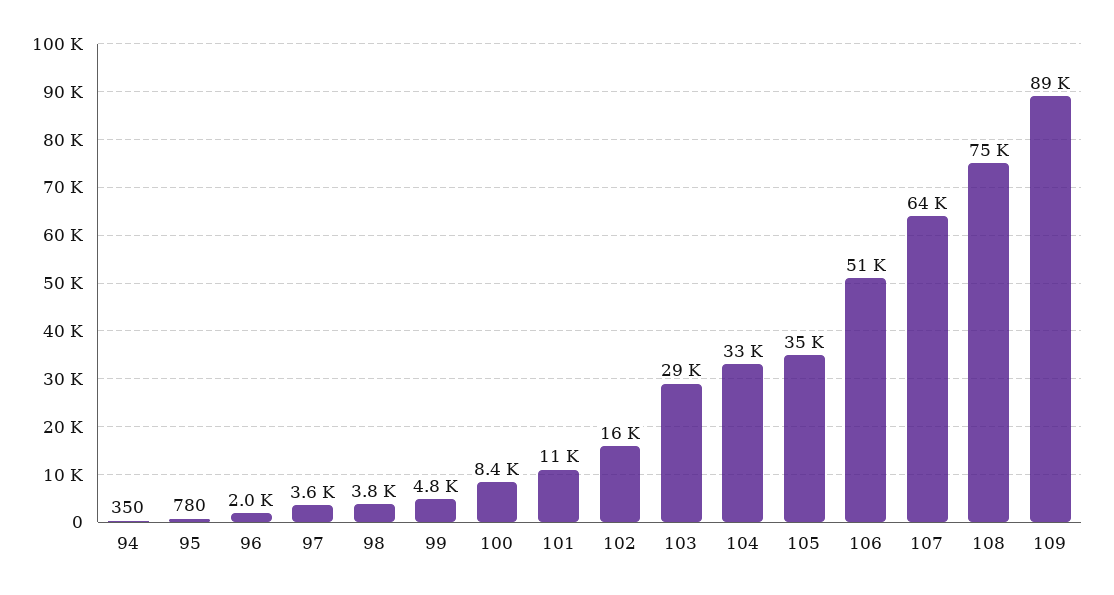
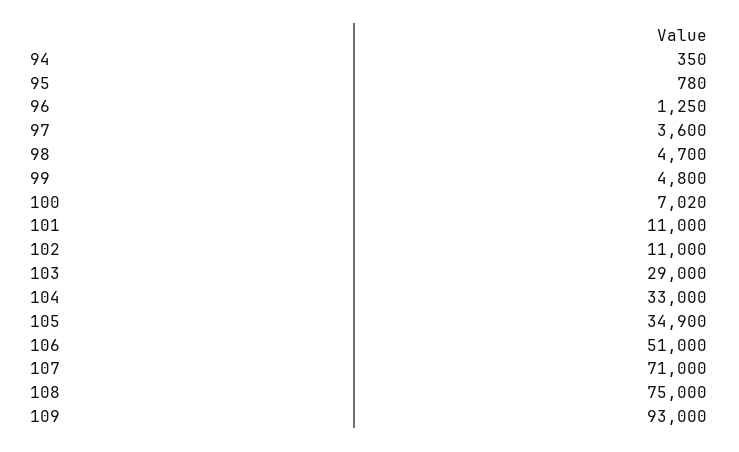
  {
    "94": 350,
    "95": 780,
-   "96": 2000,
+   "96": 1250,
    "97": 3600,
-   "98": 3800,
+   "98": 4700,
    "99": 4800,
-   "100": 8400,
+   "100": 7020,
    "101": 11000,
-   "102": 16000,
+   "102": 11000,
    "103": 29000,
    "104": 33000,
    "105": 34900,
    "106": 51000,
-   "107": 64000,
+   "107": 71000,
    "108": 75000,
-   "109": 89000
+   "109": 93000
  }

